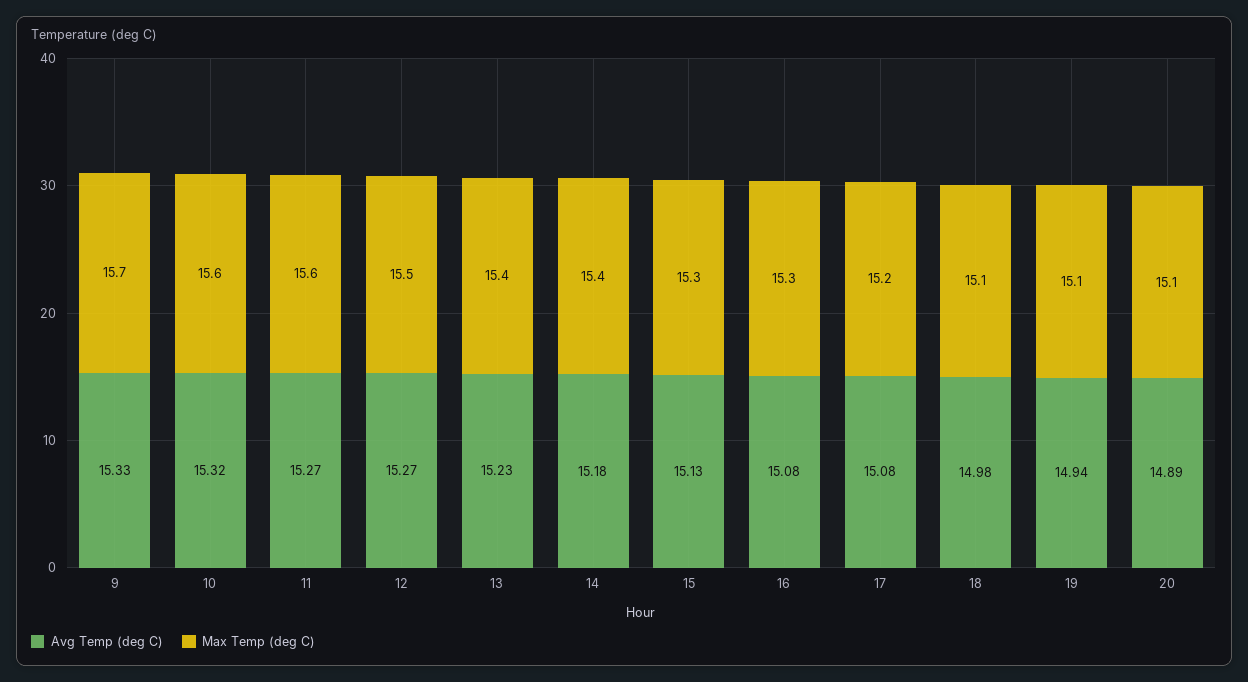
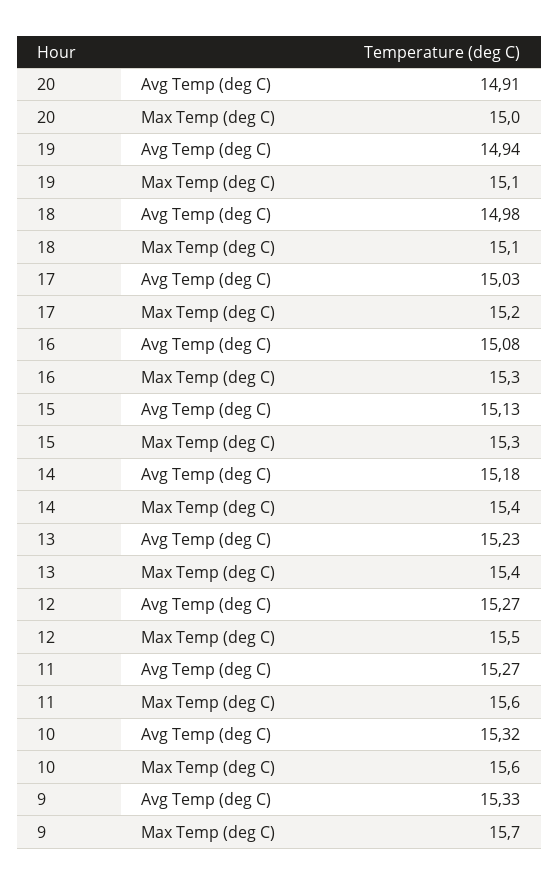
  {
    "Avg Temp (deg C)": {
      "9": 15.33,
      "10": 15.32,
      "11": 15.27,
      "12": 15.27,
      "13": 15.23,
      "14": 15.18,
      "15": 15.13,
      "16": 15.08,
-     "17": 15.08,
+     "17": 15.03,
      "18": 14.98,
      "19": 14.94,
-     "20": 14.89
+     "20": 14.91
    },
    "Max Temp (deg C)": {
      "9": 15.7,
      "10": 15.6,
      "11": 15.6,
      "12": 15.5,
      "13": 15.4,
      "14": 15.4,
      "15": 15.3,
      "16": 15.3,
      "17": 15.2,
      "18": 15.1,
      "19": 15.1,
-     "20": 15.1
+     "20": 15
    }
  }

